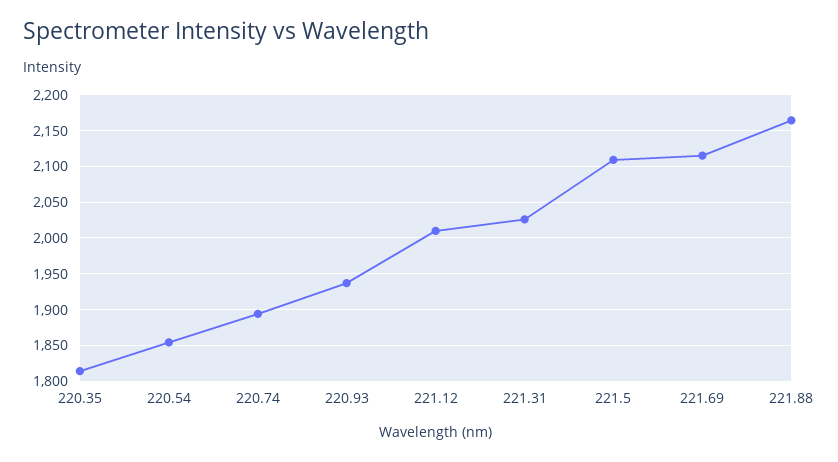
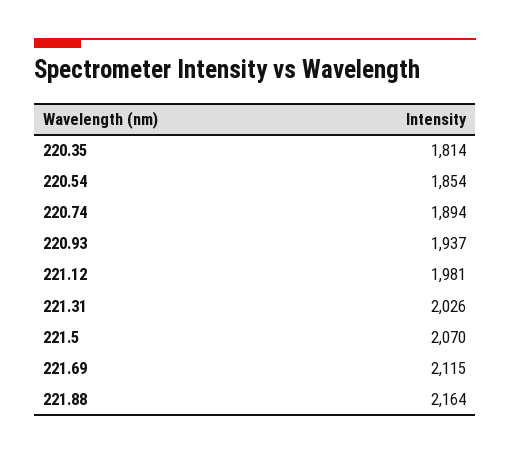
  {
    "220.35": 1814,
    "220.54": 1854,
    "220.74": 1894,
    "220.93": 1937,
-   "221.12": 2010,
+   "221.12": 1981,
    "221.31": 2026,
-   "221.5": 2110,
+   "221.5": 2070,
    "221.69": 2115,
    "221.88": 2164
  }

